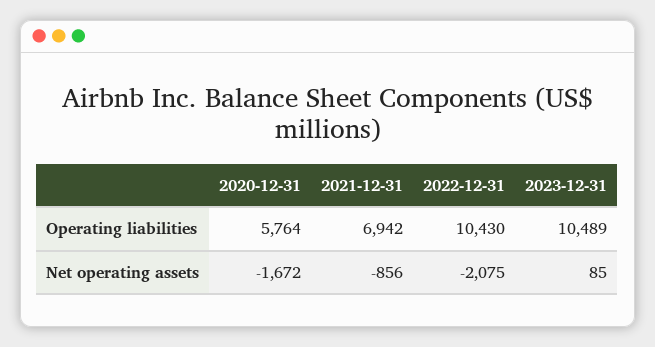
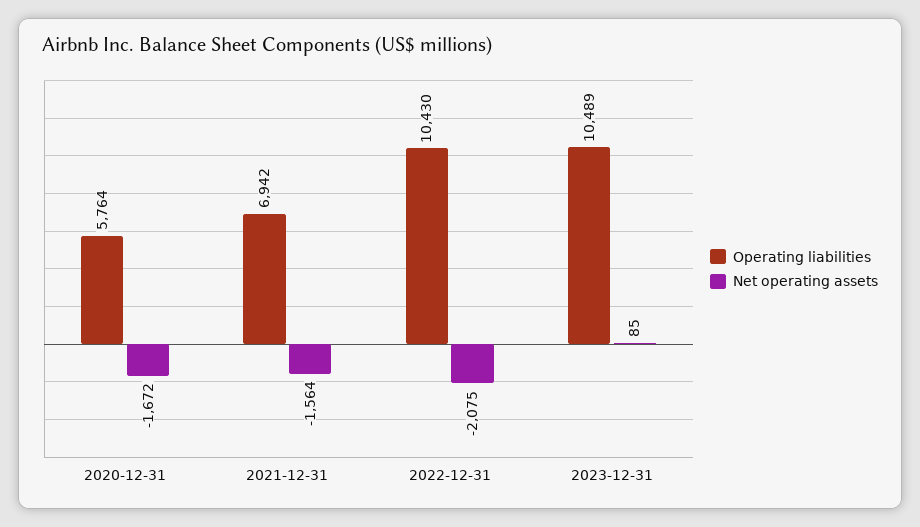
  {
    "Operating liabilities": {
      "2020-12-31": 5764,
      "2021-12-31": 6942,
      "2022-12-31": 10430,
      "2023-12-31": 10489
    },
    "Net operating assets": {
      "2020-12-31": -1672,
-     "2021-12-31": -856,
+     "2021-12-31": -1564,
      "2022-12-31": -2075,
      "2023-12-31": 85
    }
  }

